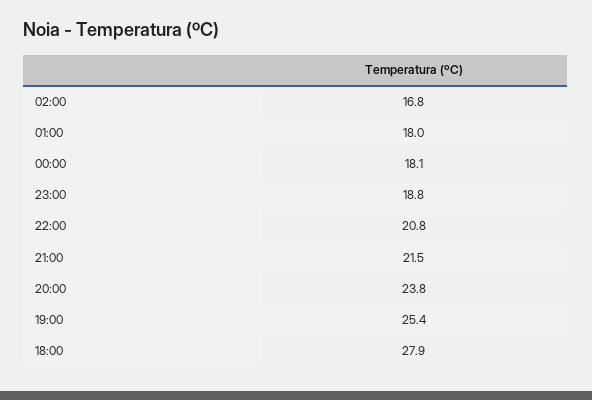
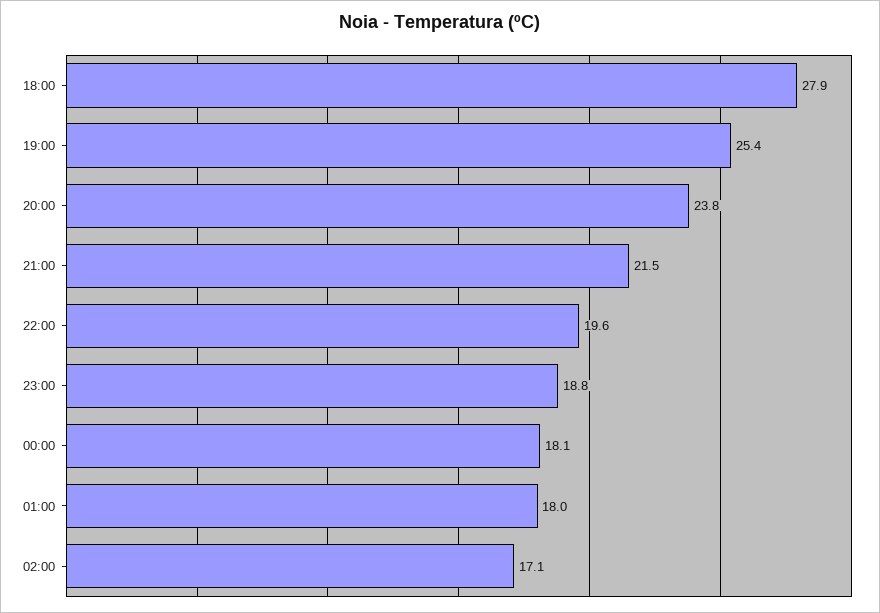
  {
-   "02:00": 16.8,
+   "02:00": 17.1,
    "01:00": 18,
    "00:00": 18.1,
    "23:00": 18.8,
-   "22:00": 20.8,
+   "22:00": 19.6,
    "21:00": 21.5,
    "20:00": 23.8,
    "19:00": 25.4,
    "18:00": 27.9
  }

